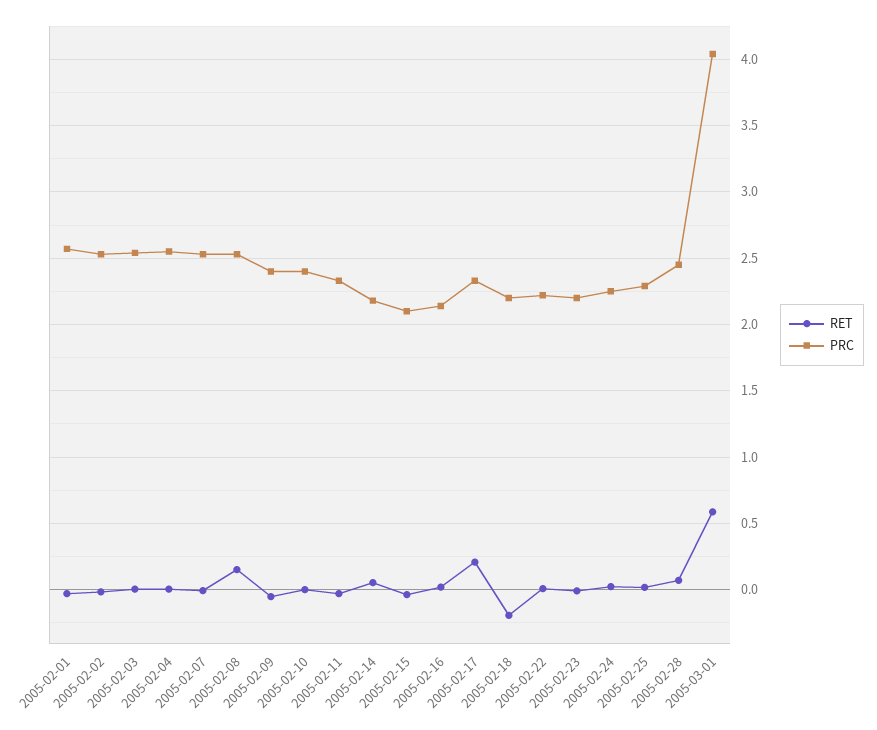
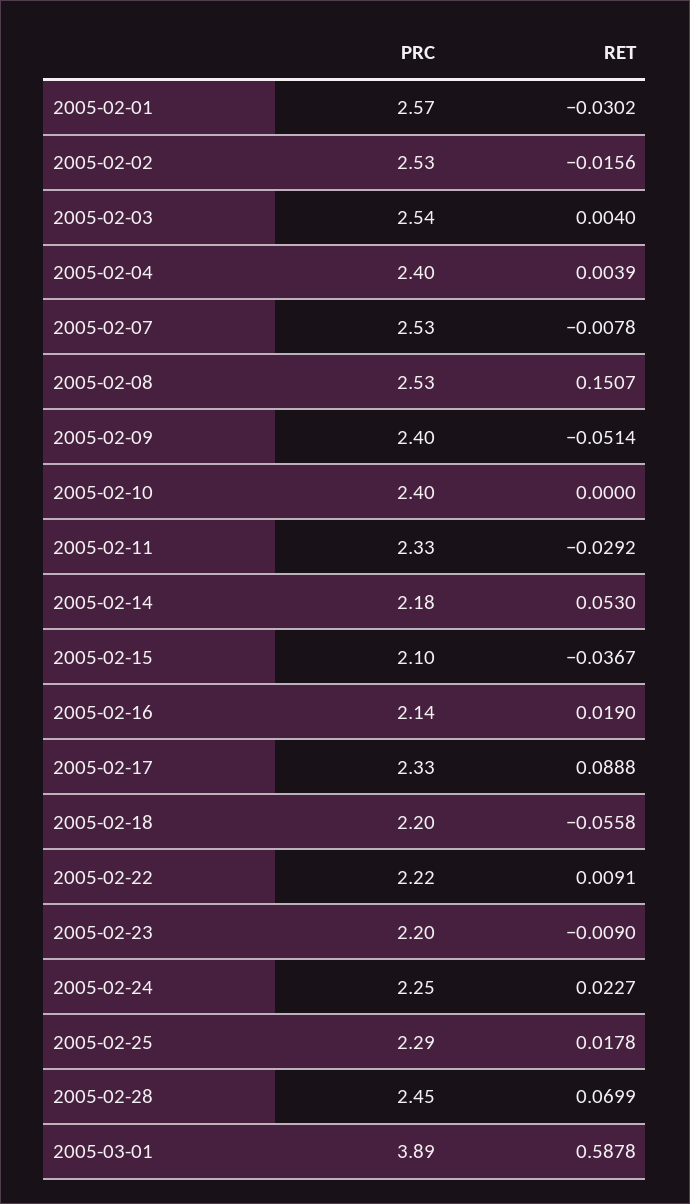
  {
    "RET": {
      "2005-02-01": -0.0302,
      "2005-02-02": -0.0156,
      "2005-02-03": 0.004,
      "2005-02-04": 0.0039,
      "2005-02-07": -0.0078,
      "2005-02-08": 0.1507,
      "2005-02-09": -0.0514,
      "2005-02-10": 0,
      "2005-02-11": -0.0292,
      "2005-02-14": 0.053,
      "2005-02-15": -0.0367,
      "2005-02-16": 0.019,
-     "2005-02-17": 0.2,
+     "2005-02-17": 0.0888,
-     "2005-02-18": -0.2,
+     "2005-02-18": -0.0558,
      "2005-02-22": 0.0091,
      "2005-02-23": -0.009,
      "2005-02-24": 0.0227,
      "2005-02-25": 0.0178,
      "2005-02-28": 0.0699,
      "2005-03-01": 0.5878
    },
    "PRC": {
      "2005-02-01": 2.57,
      "2005-02-02": 2.53,
      "2005-02-03": 2.54,
-     "2005-02-04": 2.55,
+     "2005-02-04": 2.4,
      "2005-02-07": 2.53,
      "2005-02-08": 2.53,
      "2005-02-09": 2.4,
      "2005-02-10": 2.4,
      "2005-02-11": 2.33,
      "2005-02-14": 2.18,
      "2005-02-15": 2.1,
      "2005-02-16": 2.14,
      "2005-02-17": 2.33,
      "2005-02-18": 2.2,
      "2005-02-22": 2.22,
      "2005-02-23": 2.2,
      "2005-02-24": 2.25,
      "2005-02-25": 2.29,
      "2005-02-28": 2.45,
-     "2005-03-01": 4.05
+     "2005-03-01": 3.89
    }
  }

